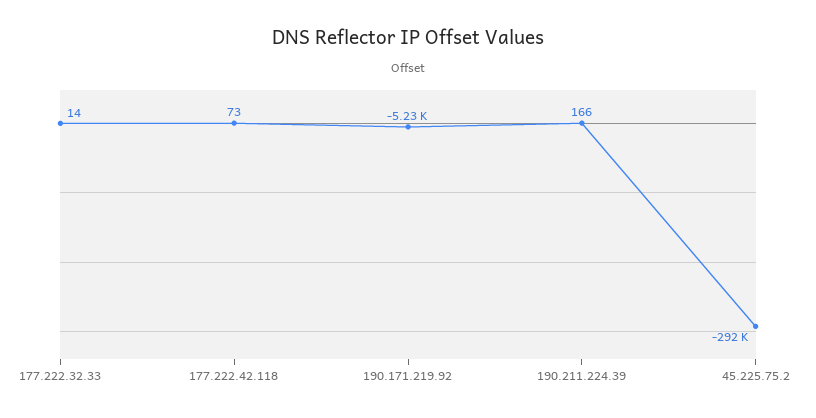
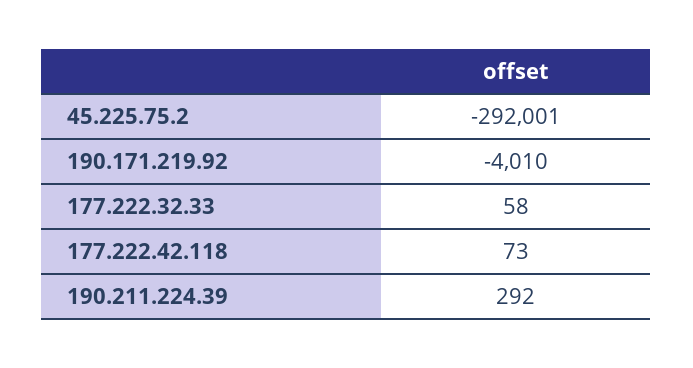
  {
-   "177.222.32.33": 14,
+   "177.222.32.33": 58,
    "177.222.42.118": 73,
-   "190.171.219.92": -5230,
+   "190.171.219.92": -4010,
-   "190.211.224.39": 166,
+   "190.211.224.39": 292,
    "45.225.75.2": -292001
  }

